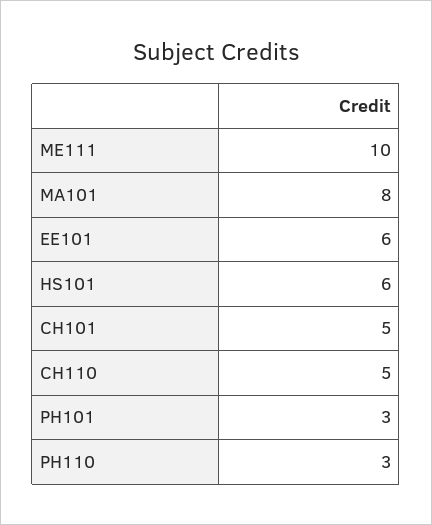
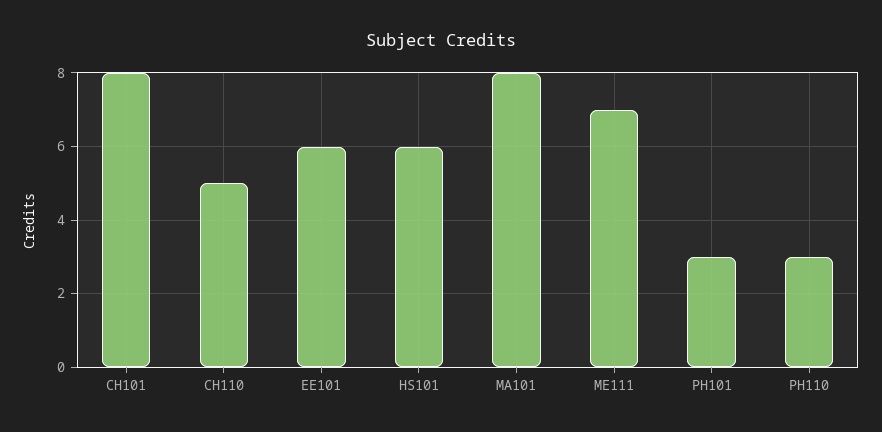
  {
-   "ME111": 10,
+   "ME111": 7,
    "MA101": 8,
    "EE101": 6,
    "HS101": 6,
-   "CH101": 5,
+   "CH101": 8,
    "CH110": 5,
    "PH101": 3,
    "PH110": 3
  }

